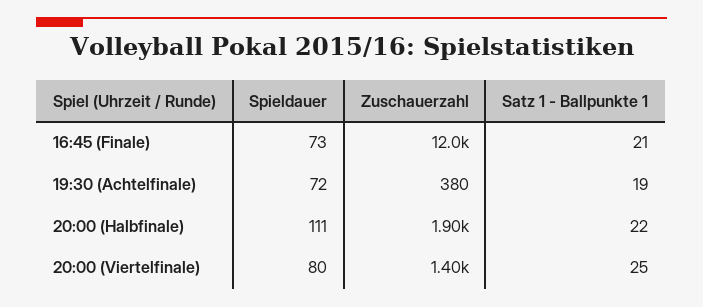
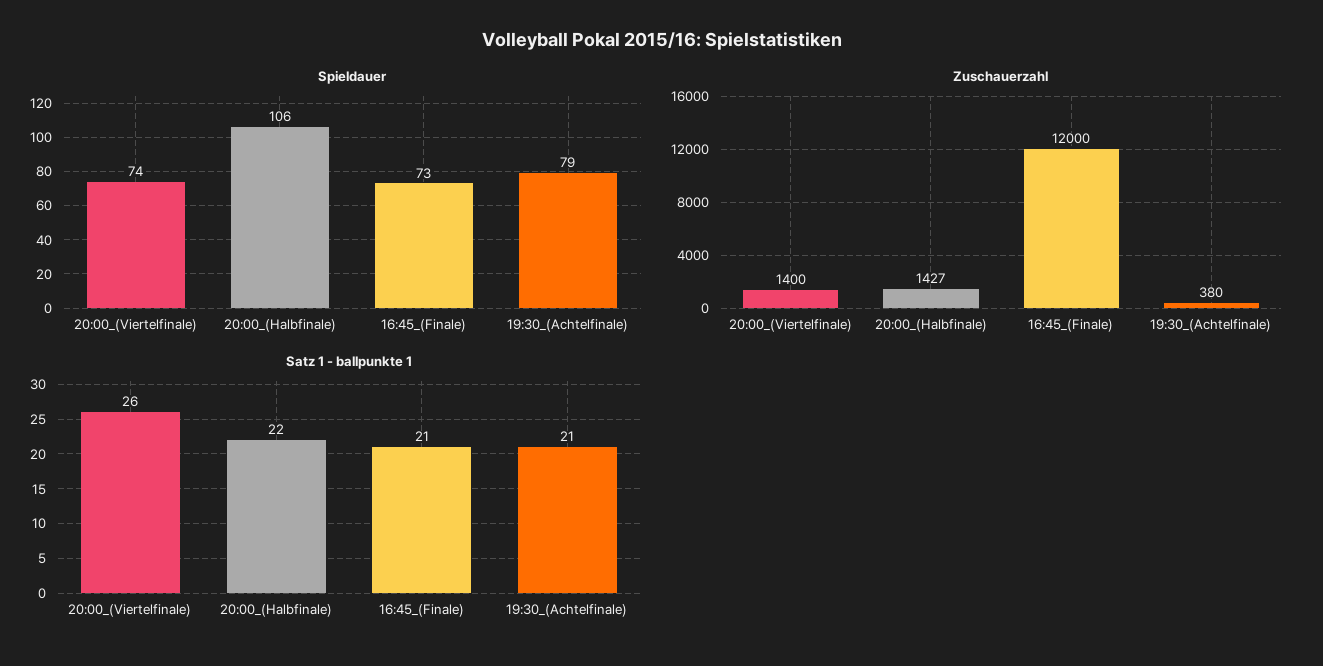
  {
    "Spieldauer": {
      "16:45 (Finale)": 73,
-     "19:30 (Achtelfinale)": 72,
+     "19:30 (Achtelfinale)": 79,
-     "20:00 (Halbfinale)": 111,
+     "20:00 (Halbfinale)": 106,
-     "20:00 (Viertelfinale)": 80
+     "20:00 (Viertelfinale)": 74
    },
    "Zuschauerzahl": {
      "16:45 (Finale)": 12000,
      "19:30 (Achtelfinale)": 380,
-     "20:00 (Halbfinale)": 1900,
+     "20:00 (Halbfinale)": 1427,
      "20:00 (Viertelfinale)": 1400
    },
    "Satz 1 - Ballpunkte 1": {
      "16:45 (Finale)": 21,
-     "19:30 (Achtelfinale)": 19,
+     "19:30 (Achtelfinale)": 21,
      "20:00 (Halbfinale)": 22,
-     "20:00 (Viertelfinale)": 25
+     "20:00 (Viertelfinale)": 26
    }
  }

